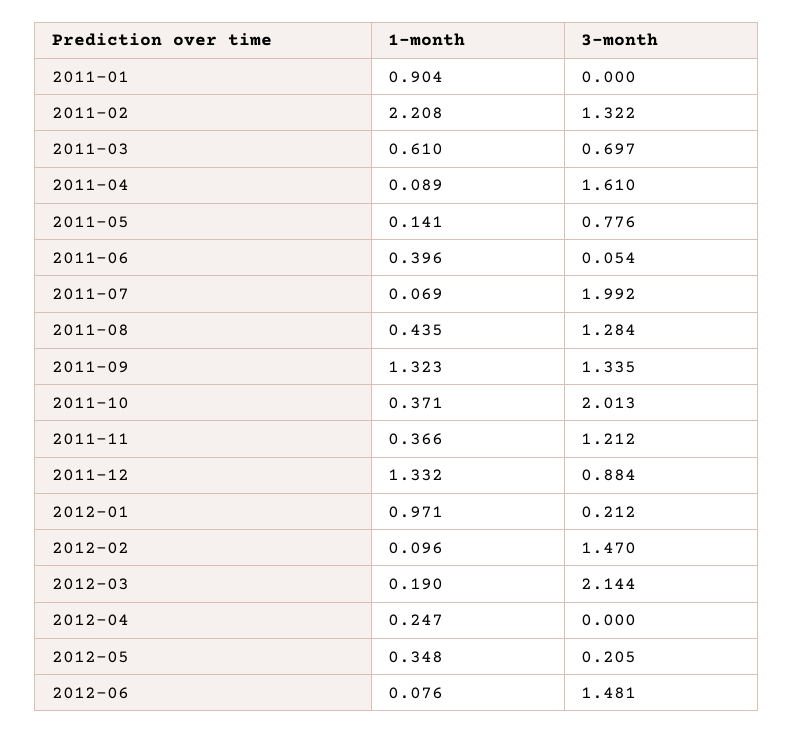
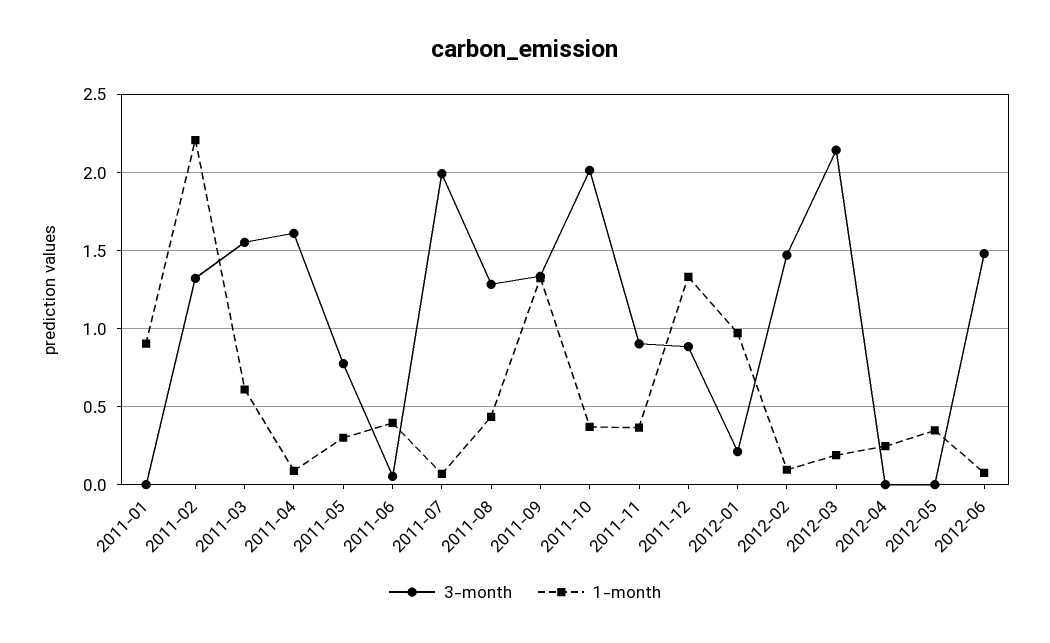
  {
    "1-month": {
      "2011-01": 0.904,
      "2011-02": 2.208,
      "2011-03": 0.61,
      "2011-04": 0.089,
-     "2011-05": 0.141,
+     "2011-05": 0.3,
      "2011-06": 0.396,
      "2011-07": 0.069,
      "2011-08": 0.435,
      "2011-09": 1.323,
      "2011-10": 0.371,
      "2011-11": 0.366,
      "2011-12": 1.332,
      "2012-01": 0.971,
      "2012-02": 0.096,
      "2012-03": 0.19,
      "2012-04": 0.247,
      "2012-05": 0.348,
      "2012-06": 0.076
    },
    "3-month": {
      "2011-01": 0,
      "2011-02": 1.322,
-     "2011-03": 0.697,
+     "2011-03": 1.55,
      "2011-04": 1.61,
      "2011-05": 0.776,
      "2011-06": 0.054,
      "2011-07": 1.992,
      "2011-08": 1.284,
      "2011-09": 1.335,
      "2011-10": 2.013,
-     "2011-11": 1.212,
+     "2011-11": 0.9,
      "2011-12": 0.884,
      "2012-01": 0.212,
      "2012-02": 1.47,
      "2012-03": 2.144,
      "2012-04": 0,
-     "2012-05": 0.205,
+     "2012-05": 0,
      "2012-06": 1.481
    }
  }

